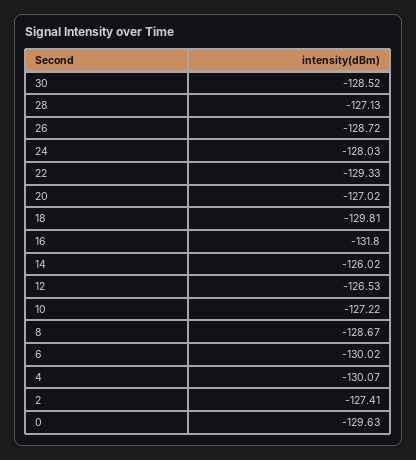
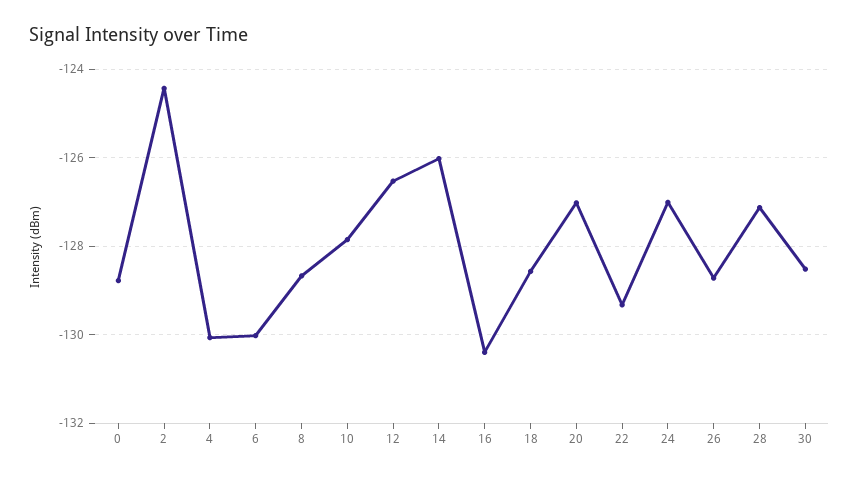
  {
    "30": -128.52,
    "28": -127.13,
    "26": -128.72,
-   "24": -128.03,
+   "24": -127,
    "22": -129.33,
    "20": -127.02,
-   "18": -129.81,
+   "18": -128.6,
-   "16": -131.8,
+   "16": -130.4,
    "14": -126.02,
    "12": -126.53,
-   "10": -127.22,
+   "10": -127.8,
    "8": -128.67,
    "6": -130.02,
    "4": -130.07,
-   "2": -127.41,
+   "2": -124.4,
-   "0": -129.63
+   "0": -128.8
  }

